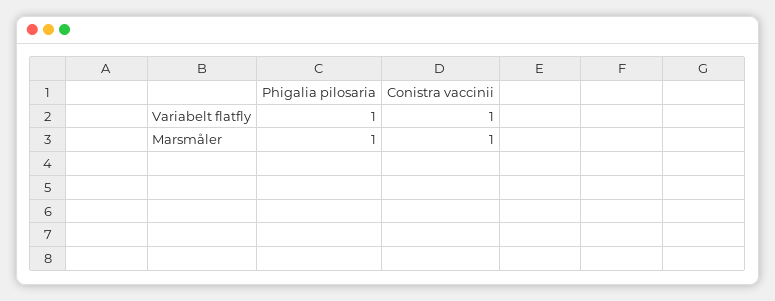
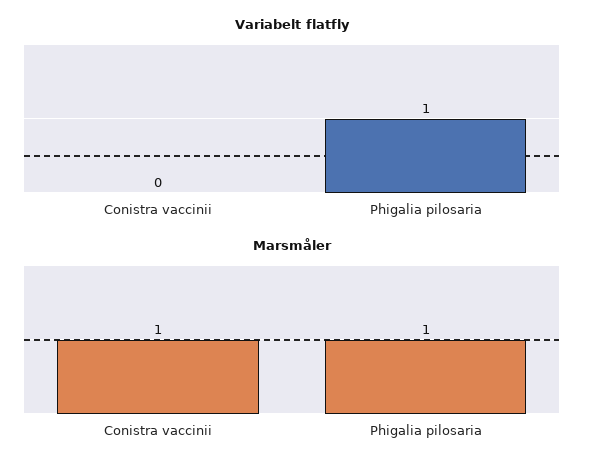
  {
    "Variabelt flatfly": {
      "Phigalia pilosaria": 1,
-     "Conistra vaccinii": 1
+     "Conistra vaccinii": 0
    },
    "Marsmåler": {
      "Phigalia pilosaria": 1,
      "Conistra vaccinii": 1
    }
  }

